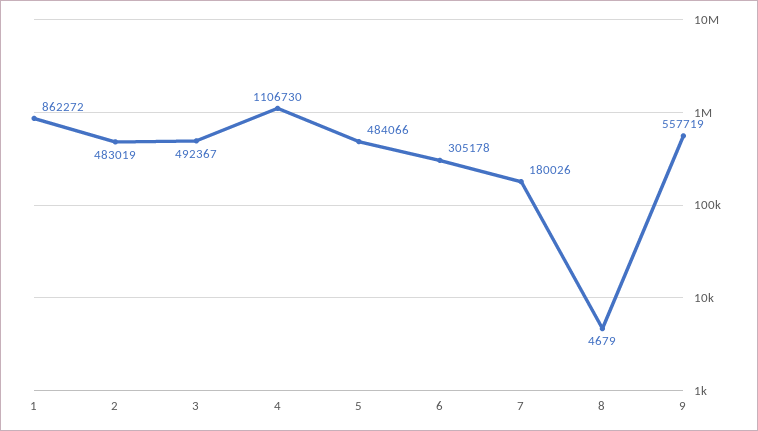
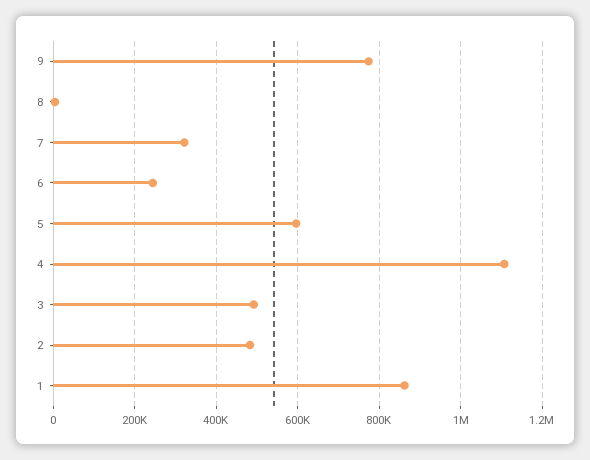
  {
    "1": 862272,
    "2": 483019,
    "3": 492367,
    "4": 1106730,
-   "5": 484066,
+   "5": 600000,
-   "6": 305178,
+   "6": 240000,
-   "7": 180026,
+   "7": 320000,
    "8": 4679,
-   "9": 557719
+   "9": 780000
  }

